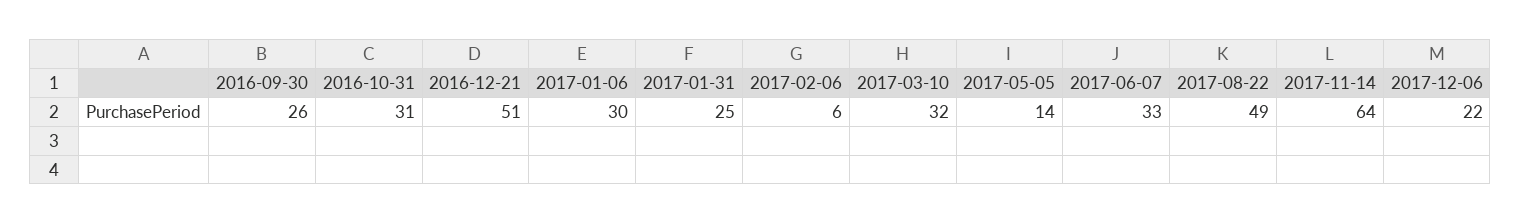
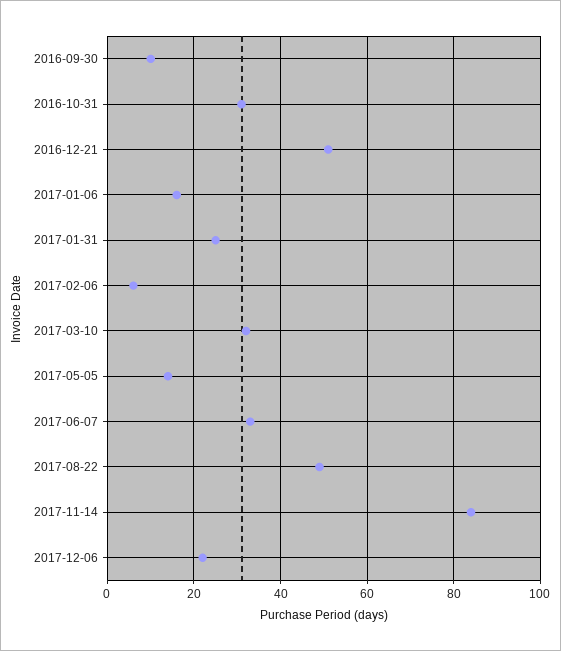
  {
-   "2016-09-30": 26,
+   "2016-09-30": 10,
    "2016-10-31": 31,
    "2016-12-21": 51,
-   "2017-01-06": 30,
+   "2017-01-06": 15,
    "2017-01-31": 25,
    "2017-02-06": 6,
    "2017-03-10": 32,
    "2017-05-05": 14,
    "2017-06-07": 33,
    "2017-08-22": 49,
-   "2017-11-14": 64,
+   "2017-11-14": 85,
    "2017-12-06": 22
  }

